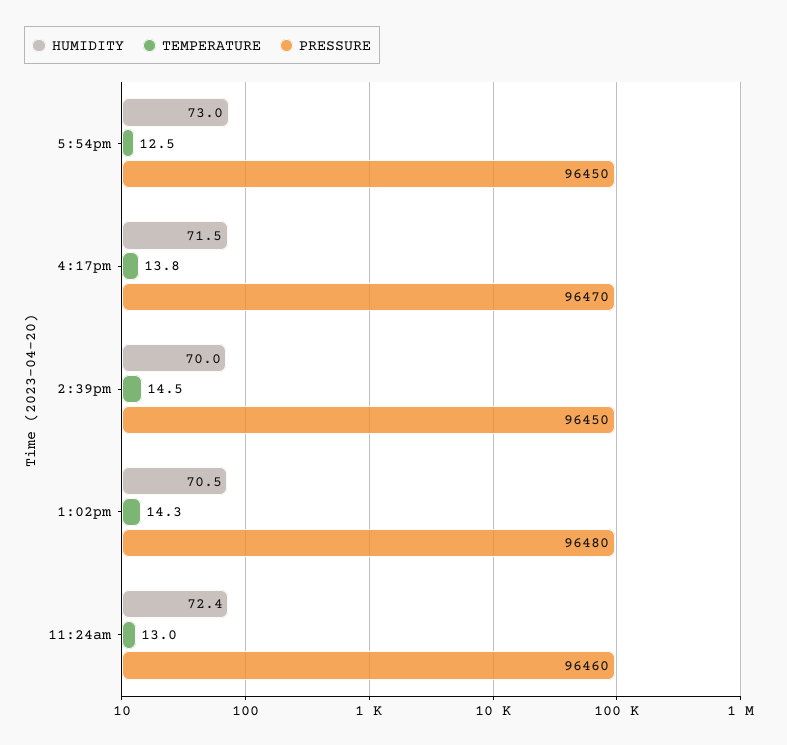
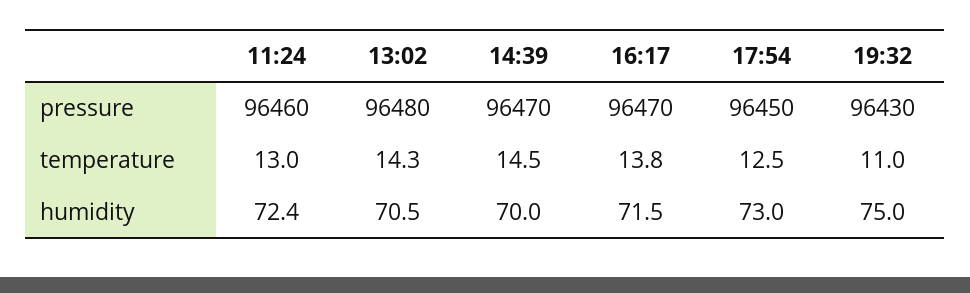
  {
    "HUMIDITY": {
      "5:54pm": 73,
      "4:17pm": 71.5,
      "2:39pm": 70,
      "1:02pm": 70.5,
-     "11:24am": 72.4
+     "11:24am": 72.4,
+     "19:32": 75
    },
    "TEMPERATURE": {
      "5:54pm": 12.5,
      "4:17pm": 13.8,
      "2:39pm": 14.5,
      "1:02pm": 14.3,
-     "11:24am": 13
+     "11:24am": 13,
+     "19:32": 11
    },
    "PRESSURE": {
      "5:54pm": 96450,
      "4:17pm": 96470,
-     "2:39pm": 96450,
+     "2:39pm": 96470,
      "1:02pm": 96480,
-     "11:24am": 96460
+     "11:24am": 96460,
+     "19:32": 96430
    }
  }

